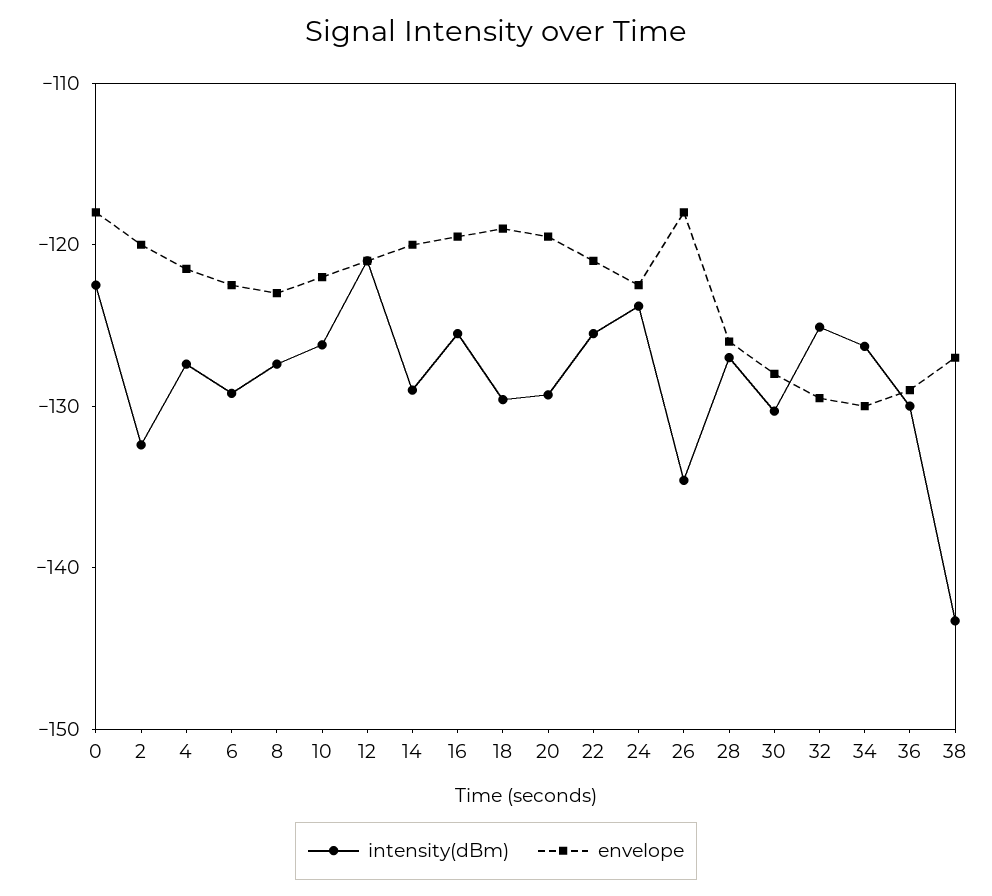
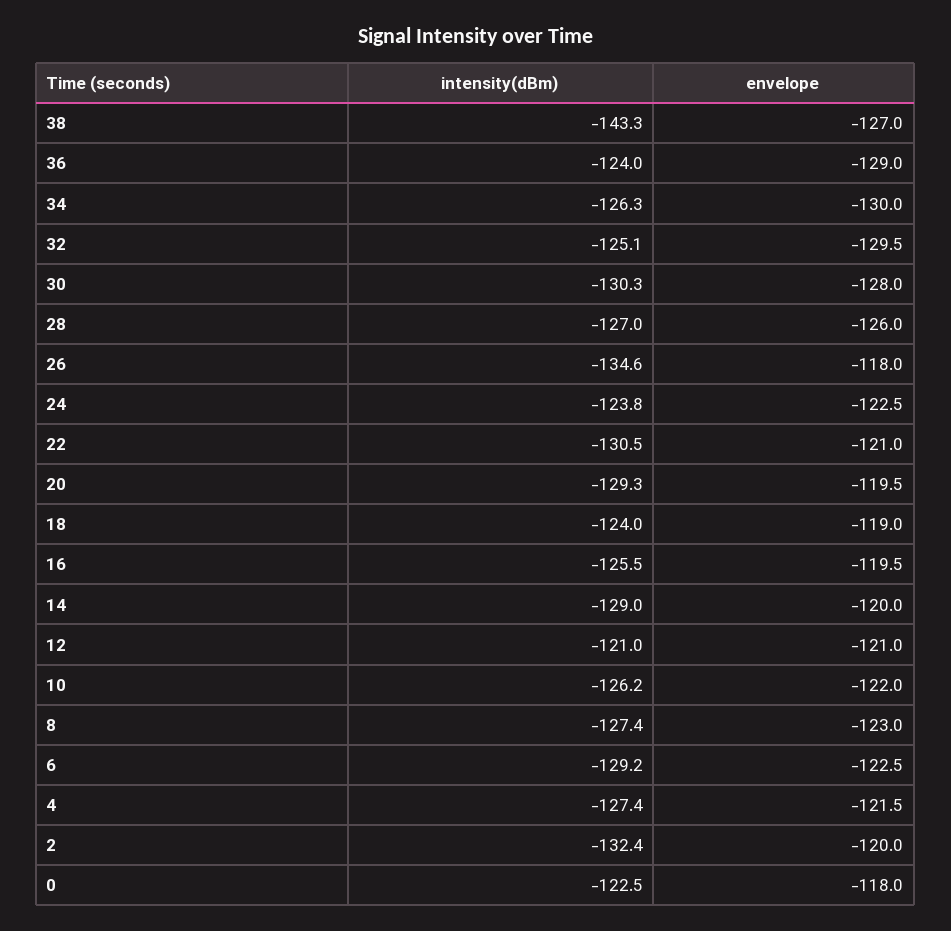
  {
    "intensity(dBm)": {
      "0": -122.5,
      "2": -132.4,
      "4": -127.4,
      "6": -129.2,
      "8": -127.4,
      "10": -126.2,
      "12": -121,
      "14": -129,
      "16": -125.5,
-     "18": -130,
+     "18": -124,
      "20": -129.3,
-     "22": -126,
+     "22": -130.5,
      "24": -123.8,
      "26": -134.6,
      "28": -127,
      "30": -130.3,
      "32": -125.1,
      "34": -126.3,
-     "36": -130,
+     "36": -124,
      "38": -143.3
    },
    "envelope": {
      "0": -118,
      "2": -120,
      "4": -121.5,
      "6": -122.5,
      "8": -123,
      "10": -122,
      "12": -121,
      "14": -120,
      "16": -119.5,
      "18": -119,
      "20": -119.5,
      "22": -121,
      "24": -122.5,
      "26": -118,
      "28": -126,
      "30": -128,
      "32": -129.5,
      "34": -130,
      "36": -129,
      "38": -127
    }
  }

